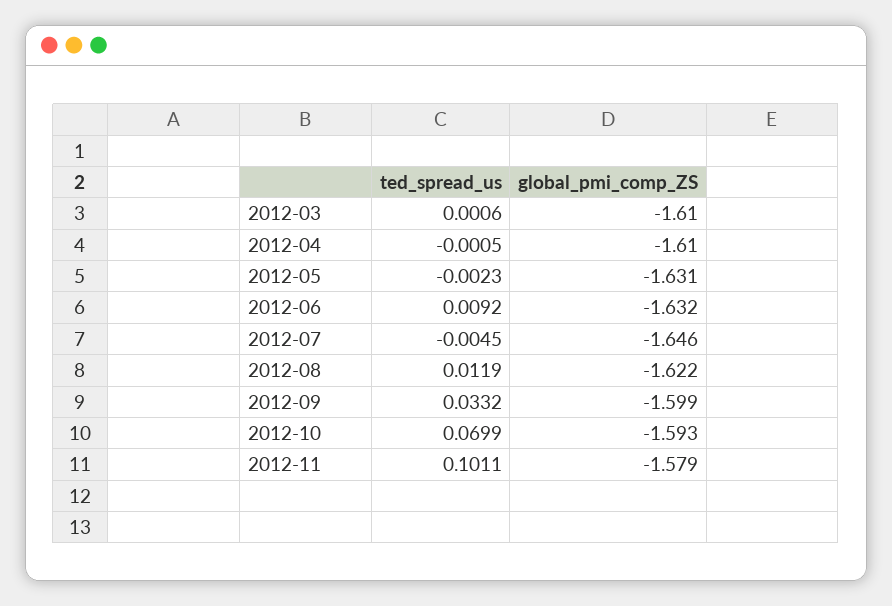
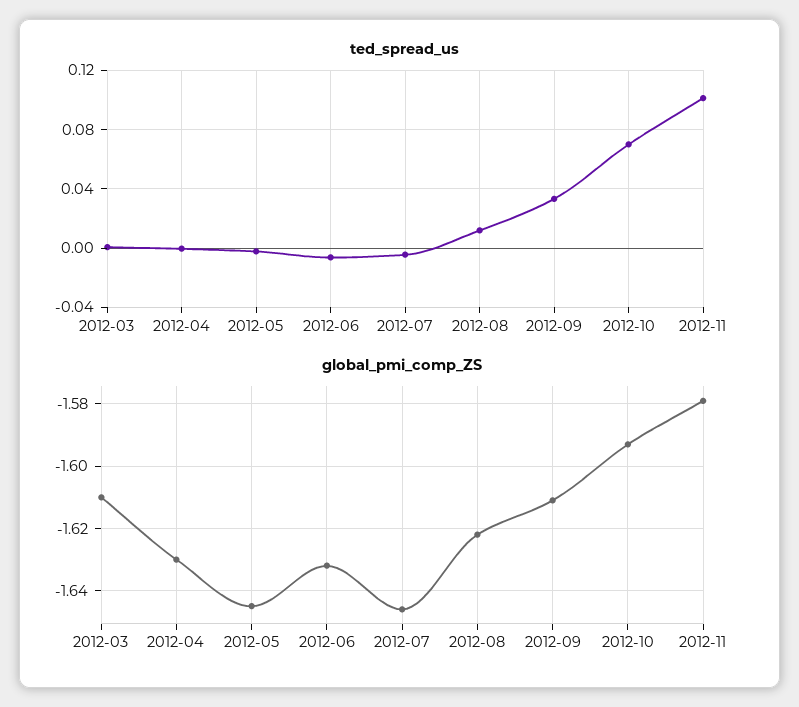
  {
    "ted_spread_us": {
      "2012-03": 0.0006,
      "2012-04": -0.0005,
      "2012-05": -0.0023,
-     "2012-06": 0.0092,
+     "2012-06": -0.005,
      "2012-07": -0.0045,
      "2012-08": 0.0119,
      "2012-09": 0.0332,
      "2012-10": 0.0699,
      "2012-11": 0.1011
    },
    "global_pmi_comp_ZS": {
      "2012-03": -1.61,
-     "2012-04": -1.61,
+     "2012-04": -1.63,
-     "2012-05": -1.631,
+     "2012-05": -1.645,
      "2012-06": -1.632,
      "2012-07": -1.646,
      "2012-08": -1.622,
-     "2012-09": -1.599,
+     "2012-09": -1.61,
      "2012-10": -1.593,
      "2012-11": -1.579
    }
  }

